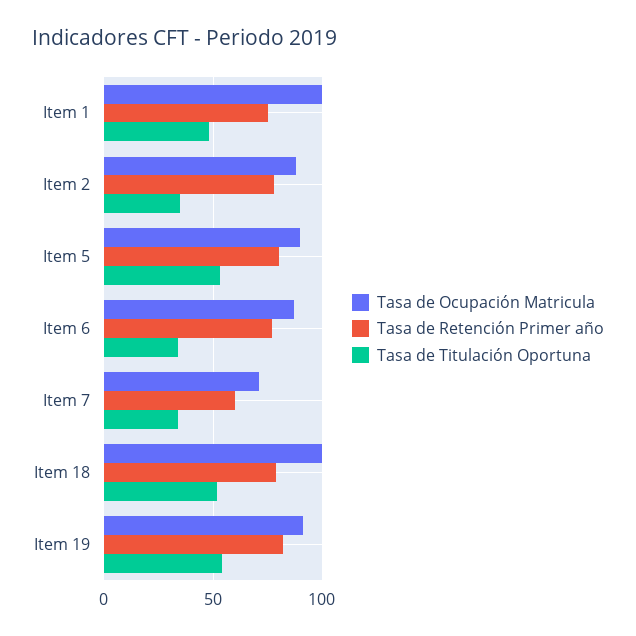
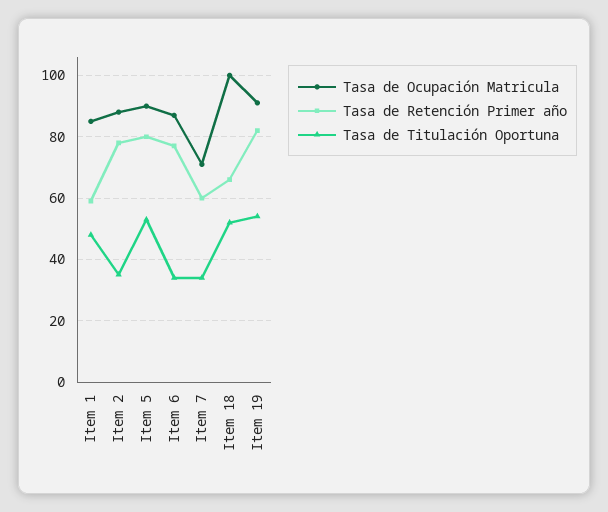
  {
    "Tasa de Ocupación Matricula": {
-     "Item 1": 100,
+     "Item 1": 85,
      "Item 2": 90,
      "Item 5": 90,
      "Item 6": 85,
      "Item 7": 70,
      "Item 18": 100,
      "Item 19": 90
    },
    "Tasa de Retención Primer año": {
-     "Item 1": 75,
+     "Item 1": 60,
      "Item 2": 80,
      "Item 5": 80,
      "Item 6": 75,
      "Item 7": 60,
-     "Item 18": 80,
+     "Item 18": 65,
      "Item 19": 80
    },
    "Tasa de Titulación Oportuna": {
      "Item 1": 50,
      "Item 2": 35,
      "Item 5": 55,
      "Item 6": 35,
      "Item 7": 35,
      "Item 18": 50,
      "Item 19": 55
    }
  }

